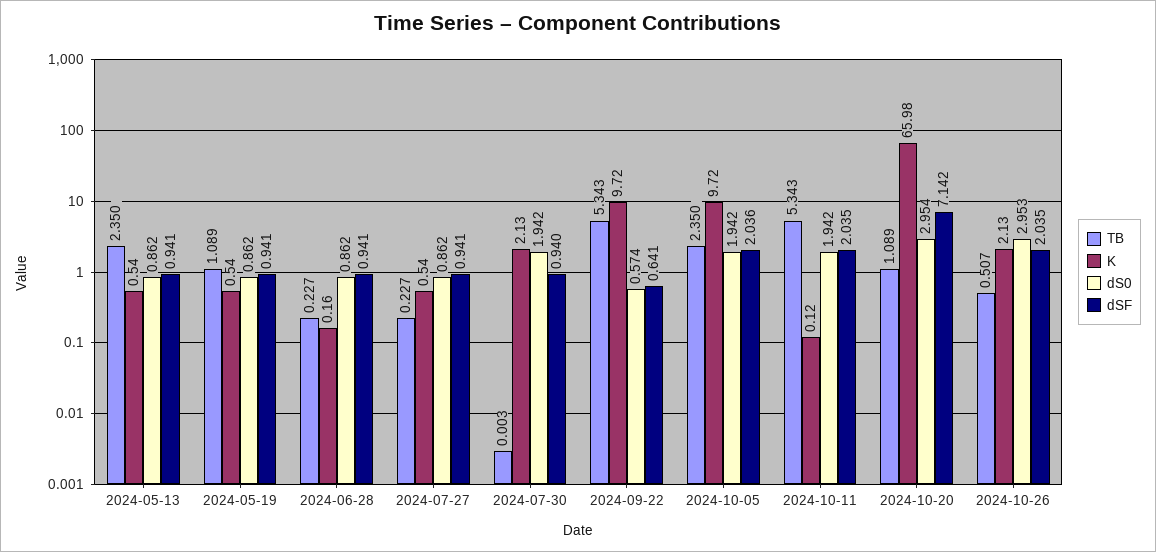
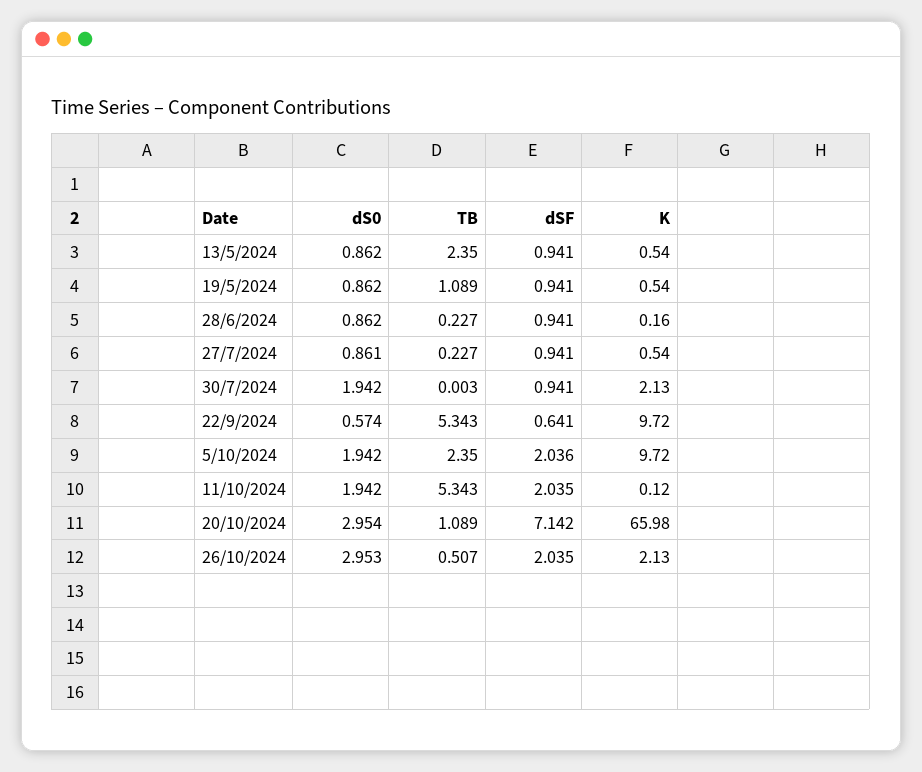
  {
    "TB": {
      "2024-05-13": 2.35,
      "2024-05-19": 1.089,
      "2024-06-28": 0.227,
      "2024-07-27": 0.227,
      "2024-07-30": 0.003,
      "2024-09-22": 5.343,
      "2024-10-05": 2.35,
      "2024-10-11": 5.343,
      "2024-10-20": 1.089,
      "2024-10-26": 0.507
    },
    "K": {
      "2024-05-13": 0.54,
      "2024-05-19": 0.54,
      "2024-06-28": 0.16,
      "2024-07-27": 0.54,
      "2024-07-30": 2.13,
      "2024-09-22": 9.72,
      "2024-10-05": 9.72,
      "2024-10-11": 0.12,
      "2024-10-20": 65.98,
      "2024-10-26": 2.13
    },
    "dS0": {
      "2024-05-13": 0.862,
      "2024-05-19": 0.862,
      "2024-06-28": 0.862,
-     "2024-07-27": 0.862,
+     "2024-07-27": 0.861,
      "2024-07-30": 1.942,
      "2024-09-22": 0.574,
      "2024-10-05": 1.942,
      "2024-10-11": 1.942,
      "2024-10-20": 2.954,
      "2024-10-26": 2.953
    },
    "dSF": {
      "2024-05-13": 0.941,
      "2024-05-19": 0.941,
      "2024-06-28": 0.941,
      "2024-07-27": 0.941,
-     "2024-07-30": 0.94,
+     "2024-07-30": 0.941,
      "2024-09-22": 0.641,
      "2024-10-05": 2.036,
      "2024-10-11": 2.035,
      "2024-10-20": 7.142,
      "2024-10-26": 2.035
    }
  }

